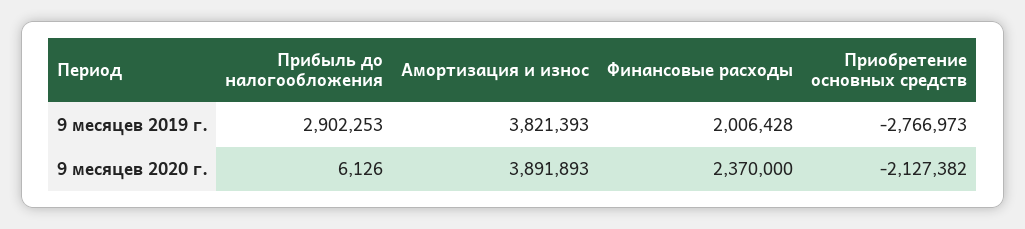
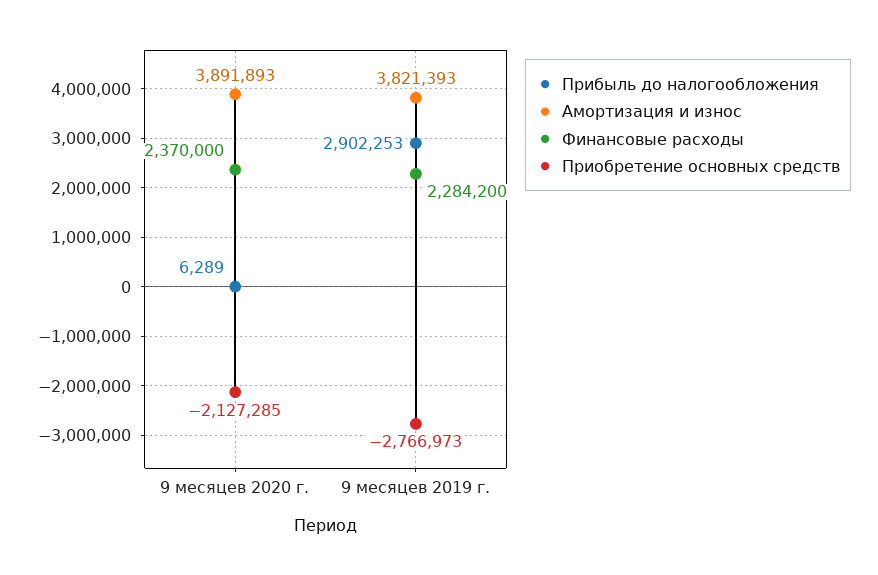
  {
    "Прибыль до налогообложения": {
      "9 месяцев 2019 г.": 2902253,
-     "9 месяцев 2020 г.": 6126
+     "9 месяцев 2020 г.": 6289
    },
    "Амортизация и износ": {
      "9 месяцев 2019 г.": 3821393,
      "9 месяцев 2020 г.": 3891893
    },
    "Финансовые расходы": {
-     "9 месяцев 2019 г.": 2006428,
+     "9 месяцев 2019 г.": 2284200,
      "9 месяцев 2020 г.": 2370000
    },
    "Приобретение основных средств": {
      "9 месяцев 2019 г.": -2766973,
-     "9 месяцев 2020 г.": -2127382
+     "9 месяцев 2020 г.": -2127285
    }
  }

